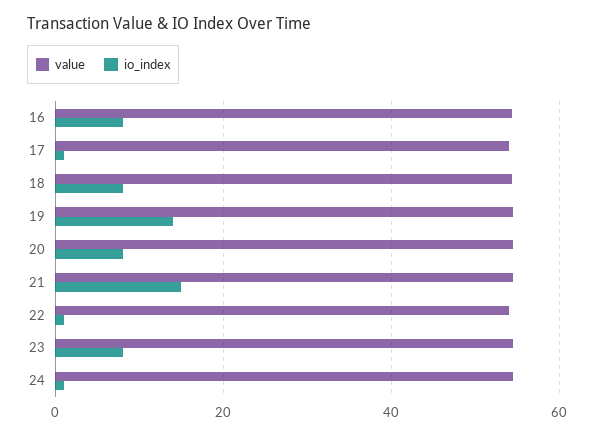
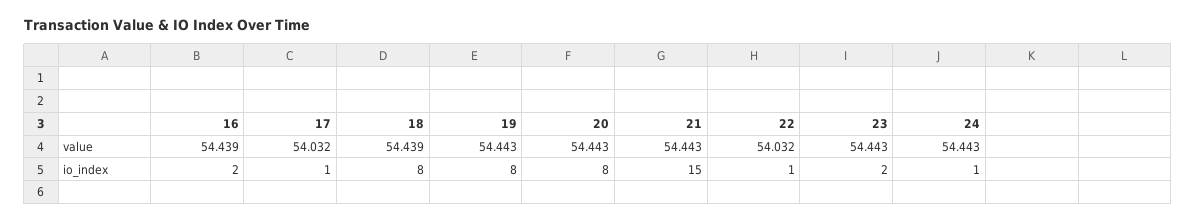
  {
    "value": {
      "16": 54.439,
      "17": 54.032,
      "18": 54.439,
      "19": 54.443,
      "20": 54.443,
      "21": 54.443,
      "22": 54.032,
      "23": 54.443,
      "24": 54.443
    },
    "io_index": {
-     "16": 8,
+     "16": 2,
      "17": 1,
      "18": 8,
-     "19": 14,
+     "19": 8,
      "20": 8,
      "21": 15,
      "22": 1,
-     "23": 8,
+     "23": 2,
      "24": 1
    }
  }

